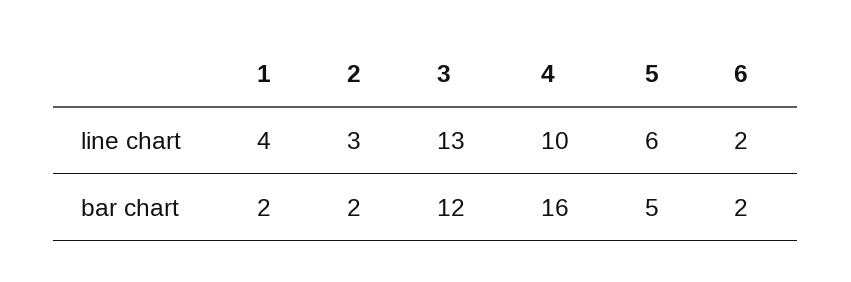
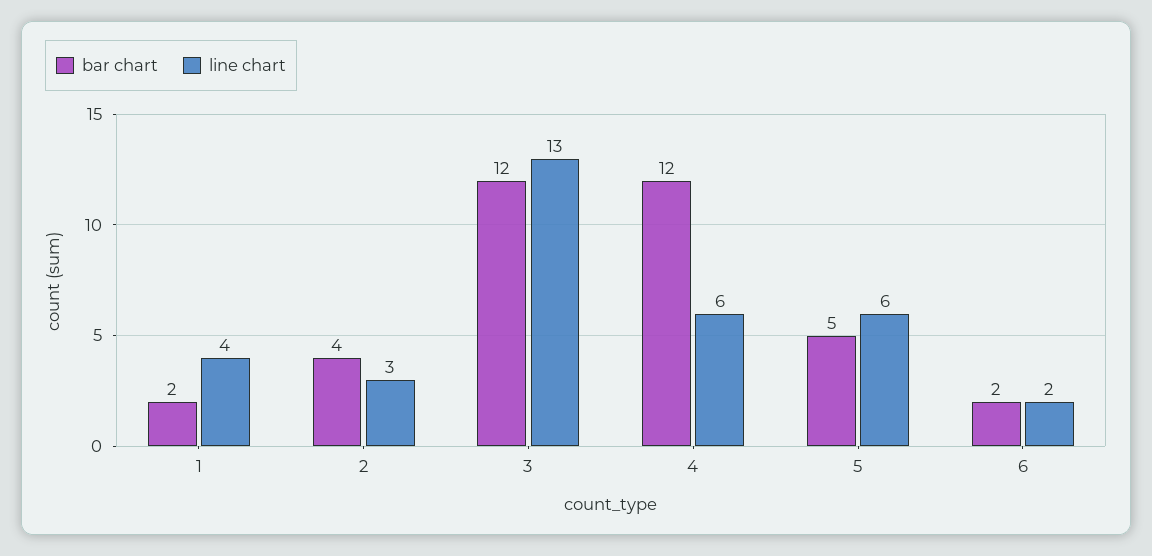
  {
    "line chart": {
      "1": 4,
      "2": 3,
      "3": 13,
-     "4": 10,
+     "4": 6,
      "5": 6,
      "6": 2
    },
    "bar chart": {
      "1": 2,
-     "2": 2,
+     "2": 4,
      "3": 12,
-     "4": 16,
+     "4": 12,
      "5": 5,
      "6": 2
    }
  }

